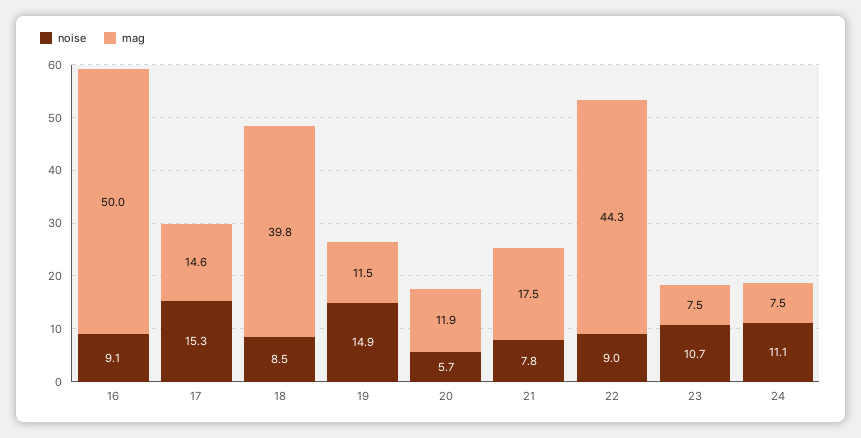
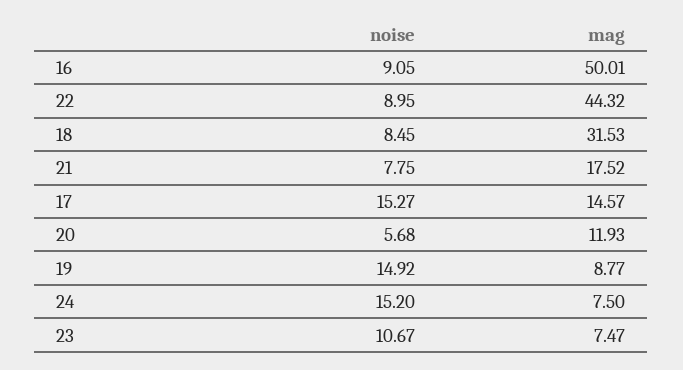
  {
    "noise": {
      "16": 9.05,
      "17": 15.27,
      "18": 8.45,
      "19": 14.92,
      "20": 5.68,
      "21": 7.75,
      "22": 8.95,
      "23": 10.67,
-     "24": 11.1
+     "24": 15.2
    },
    "mag": {
      "16": 50.01,
      "17": 14.57,
-     "18": 39.8,
+     "18": 31.53,
-     "19": 11.5,
+     "19": 8.77,
      "20": 11.93,
      "21": 17.52,
      "22": 44.32,
      "23": 7.47,
      "24": 7.5
    }
  }

